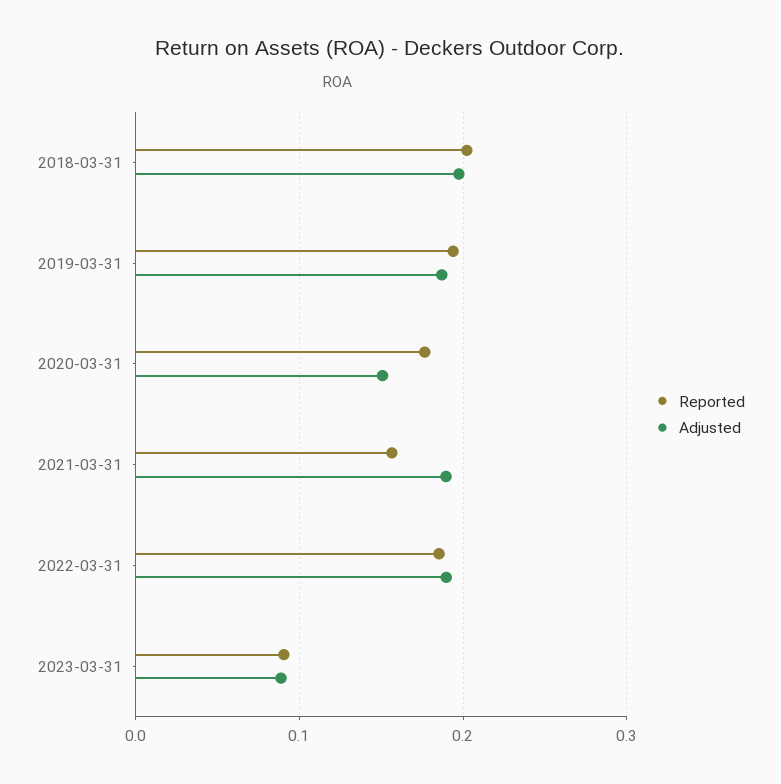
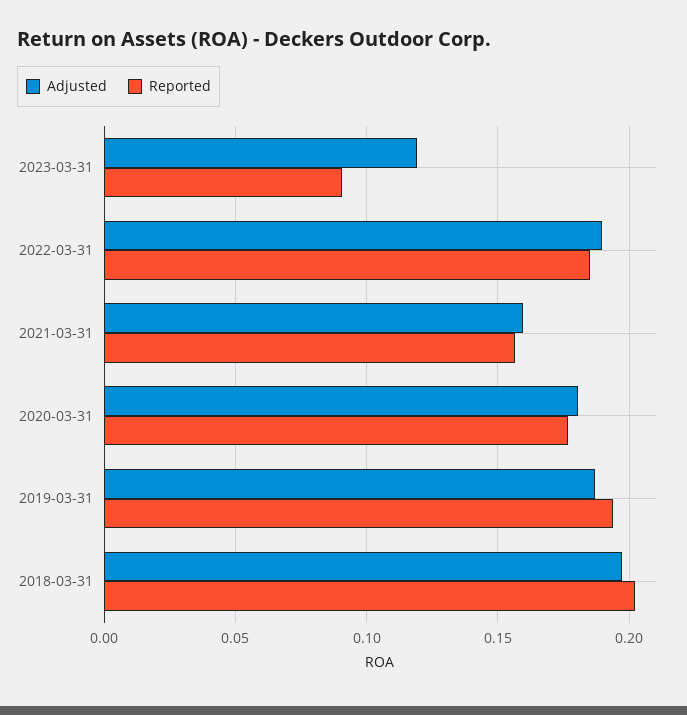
  {
    "Reported": {
      "2018-03-31": 0.2,
      "2019-03-31": 0.195,
      "2020-03-31": 0.175,
      "2021-03-31": 0.155,
      "2022-03-31": 0.185,
      "2023-03-31": 0.09
    },
    "Adjusted": {
      "2018-03-31": 0.195,
      "2019-03-31": 0.185,
-     "2020-03-31": 0.15,
+     "2020-03-31": 0.18,
-     "2021-03-31": 0.19,
+     "2021-03-31": 0.16,
      "2022-03-31": 0.19,
-     "2023-03-31": 0.09
+     "2023-03-31": 0.12
    }
  }

